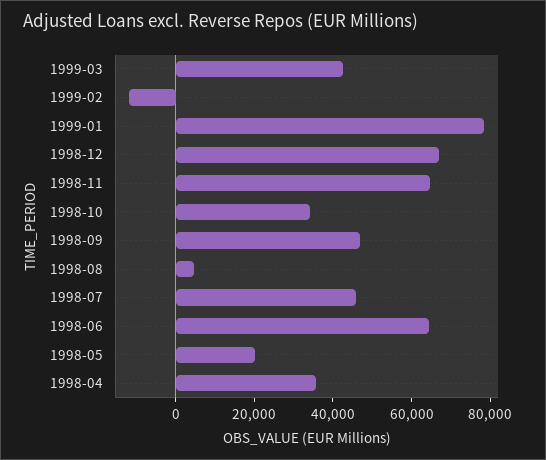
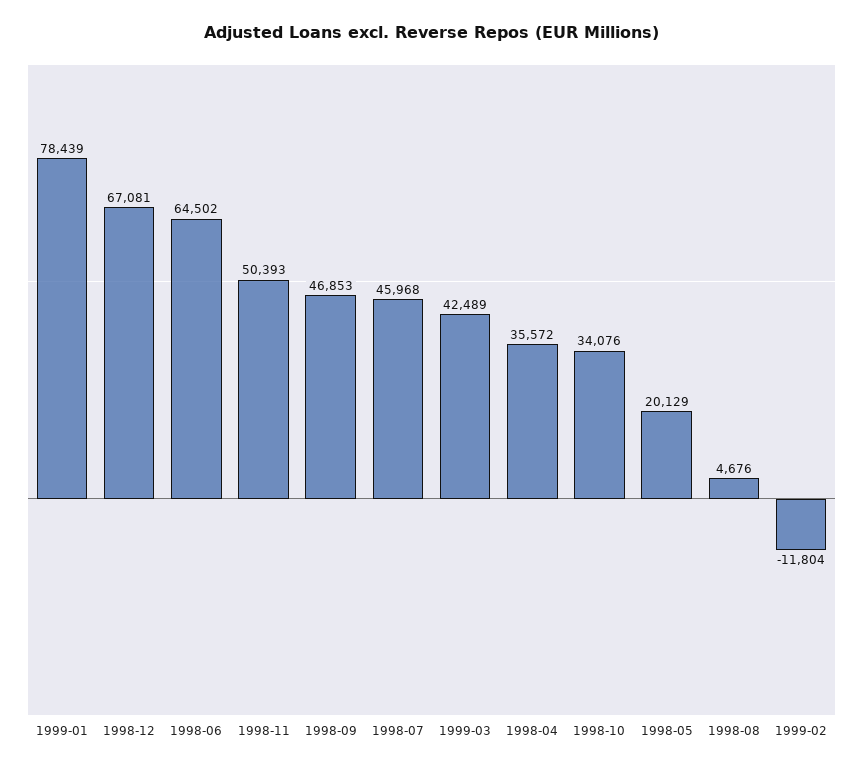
  {
    "1999-03": 42489,
    "1999-02": -11804,
    "1999-01": 78439,
    "1998-12": 67081,
-   "1998-11": 65000,
+   "1998-11": 50393,
    "1998-10": 34076,
    "1998-09": 46853,
    "1998-08": 4676,
    "1998-07": 45968,
    "1998-06": 64502,
    "1998-05": 20129,
    "1998-04": 35572
  }

